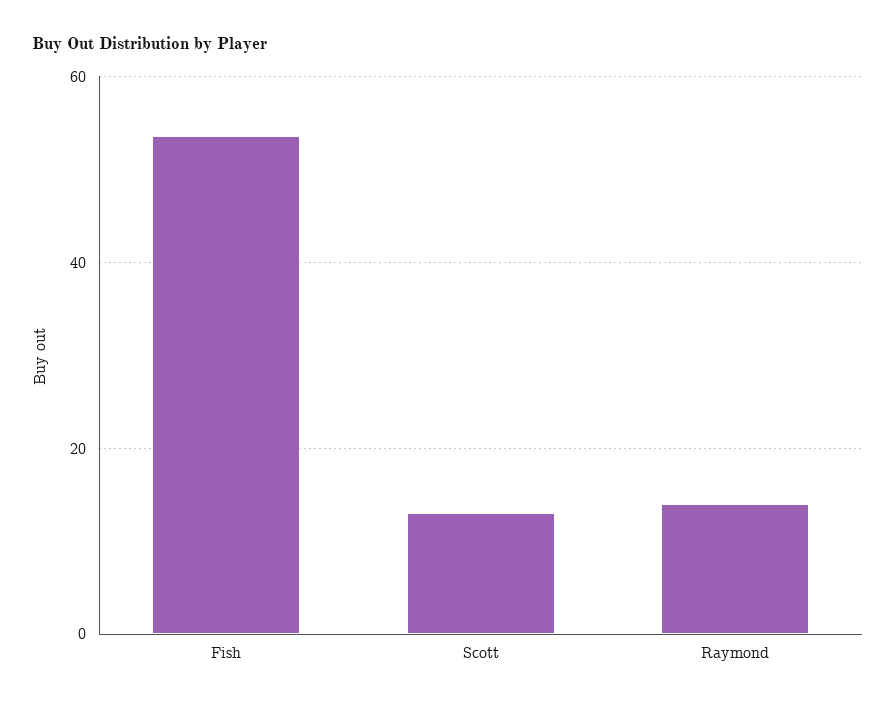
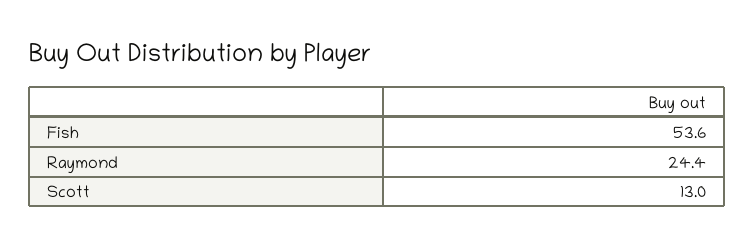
  {
    "Fish": 53.6,
    "Scott": 13,
-   "Raymond": 14
+   "Raymond": 24.4
  }

